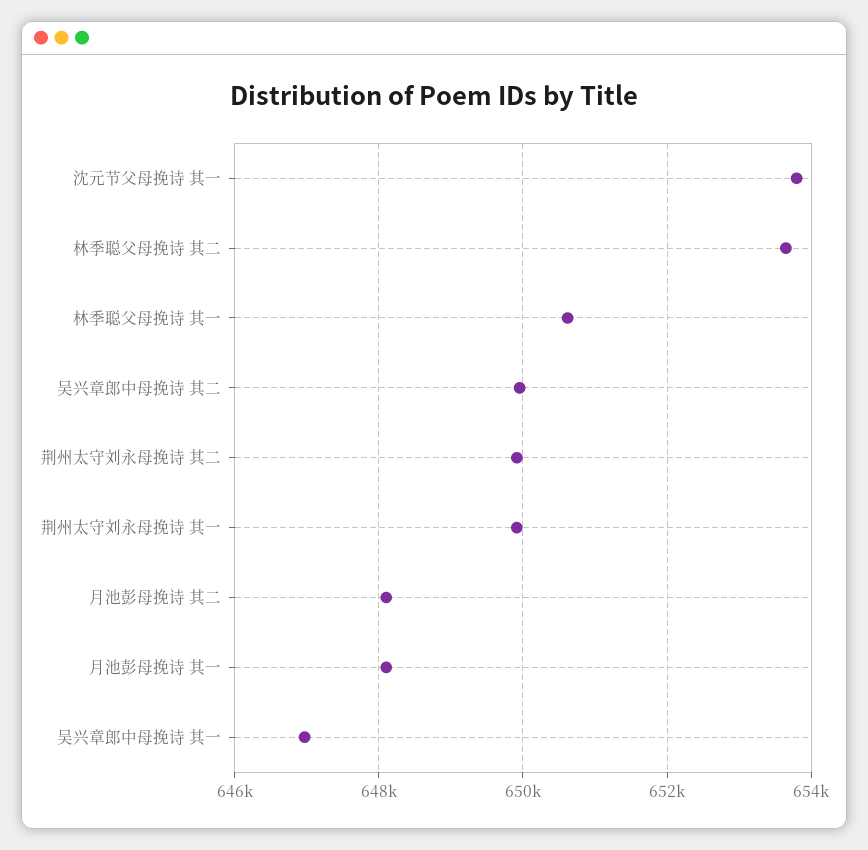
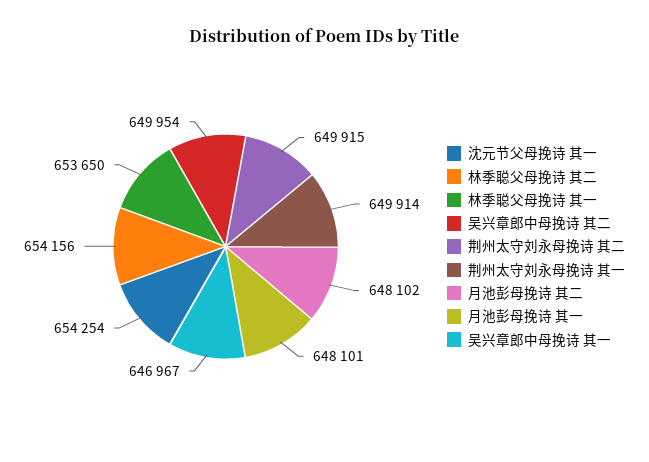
  {
-   "沈元节父母挽诗 其一": 653800,
+   "沈元节父母挽诗 其一": 654254,
-   "林季聪父母挽诗 其二": 653600,
+   "林季聪父母挽诗 其二": 654156,
-   "林季聪父母挽诗 其一": 650600,
+   "林季聪父母挽诗 其一": 653650,
    "吴兴章郎中母挽诗 其二": 649954,
    "荆州太守刘永母挽诗 其二": 649915,
    "荆州太守刘永母挽诗 其一": 649914,
    "月池彭母挽诗 其二": 648102,
    "月池彭母挽诗 其一": 648101,
    "吴兴章郎中母挽诗 其一": 646967
  }

